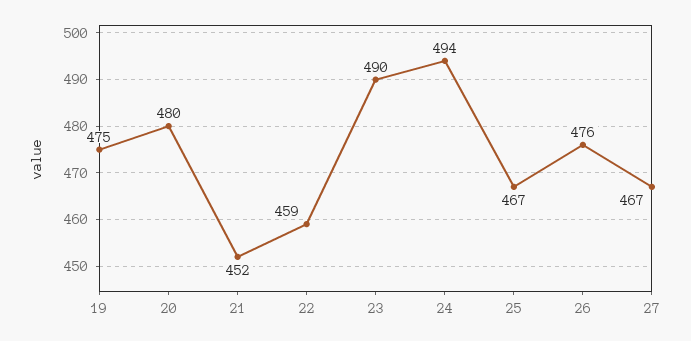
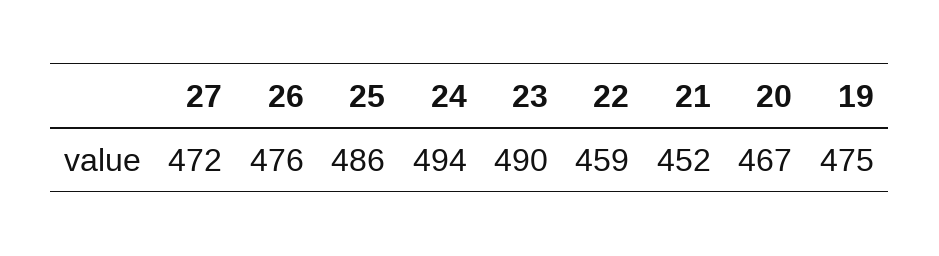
  {
    "19": 475,
-   "20": 480,
+   "20": 467,
    "21": 452,
    "22": 459,
    "23": 490,
    "24": 494,
-   "25": 467,
+   "25": 486,
    "26": 476,
-   "27": 467
+   "27": 472
  }

